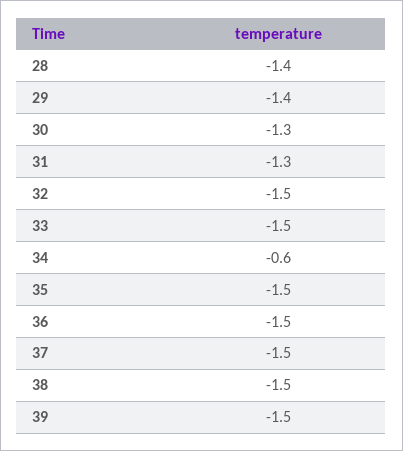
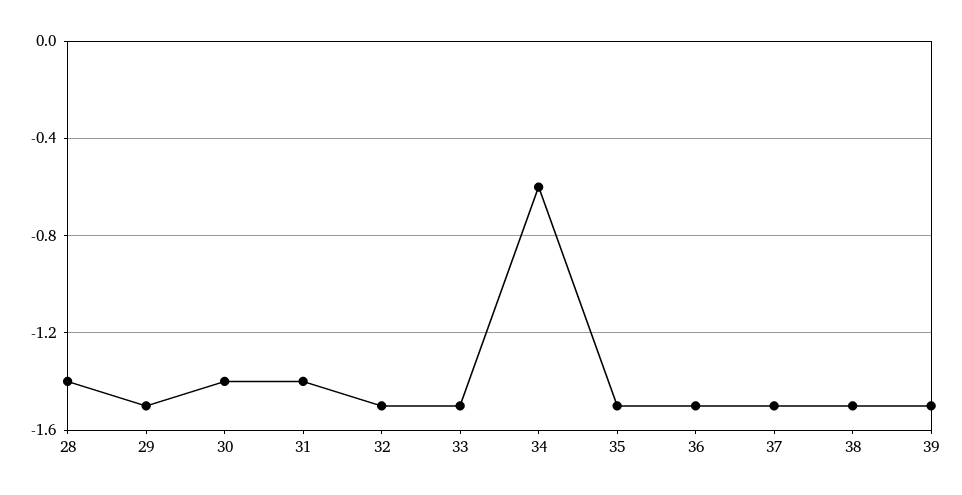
  {
    "28": -1.4,
-   "29": -1.4,
+   "29": -1.5,
-   "30": -1.3,
+   "30": -1.4,
-   "31": -1.3,
+   "31": -1.4,
    "32": -1.5,
    "33": -1.5,
    "34": -0.6,
    "35": -1.5,
    "36": -1.5,
    "37": -1.5,
    "38": -1.5,
    "39": -1.5
  }

